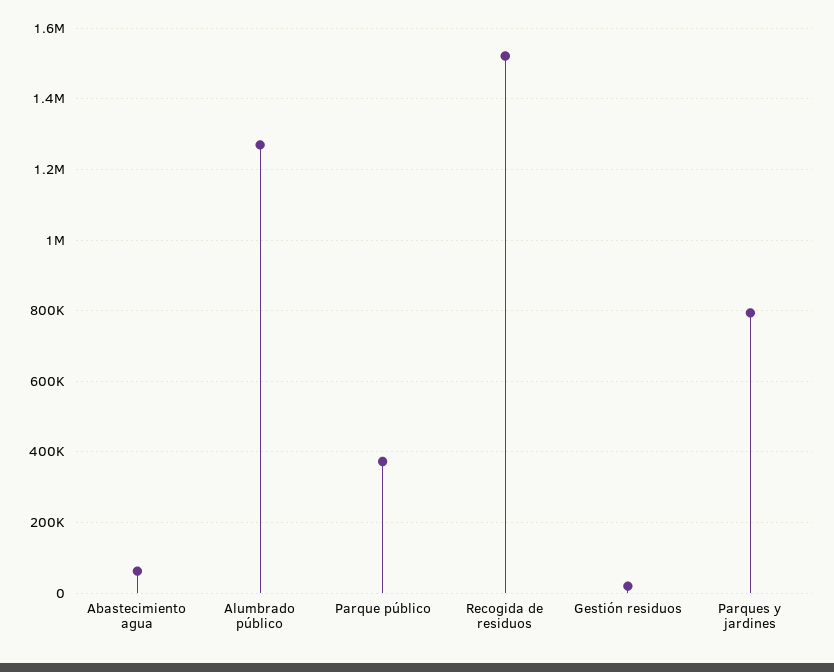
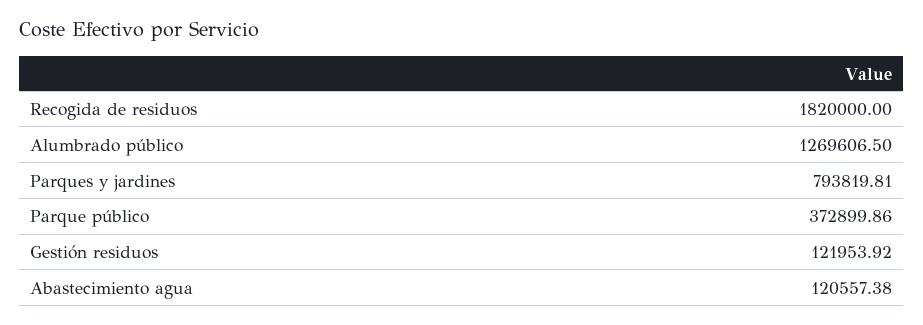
  {
-   "Abastecimiento agua": 60000,
+   "Abastecimiento agua": 120557.38,
    "Alumbrado público": 1269606.5,
    "Parque público": 372899.86,
-   "Recogida de residuos": 1520000,
+   "Recogida de residuos": 1820000,
-   "Gestión residuos": 20000,
+   "Gestión residuos": 121953.92,
    "Parques y jardines": 793819.81
  }

